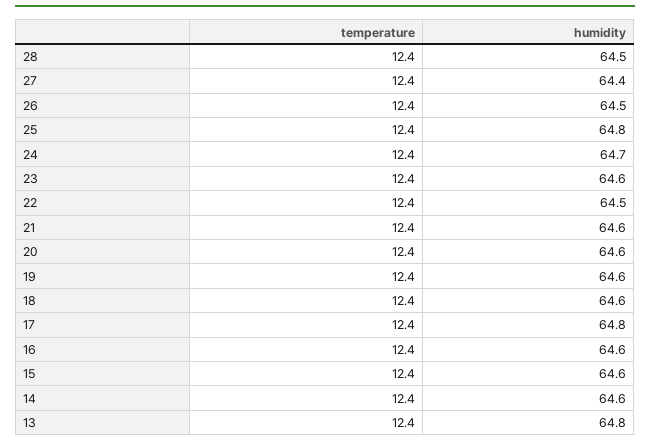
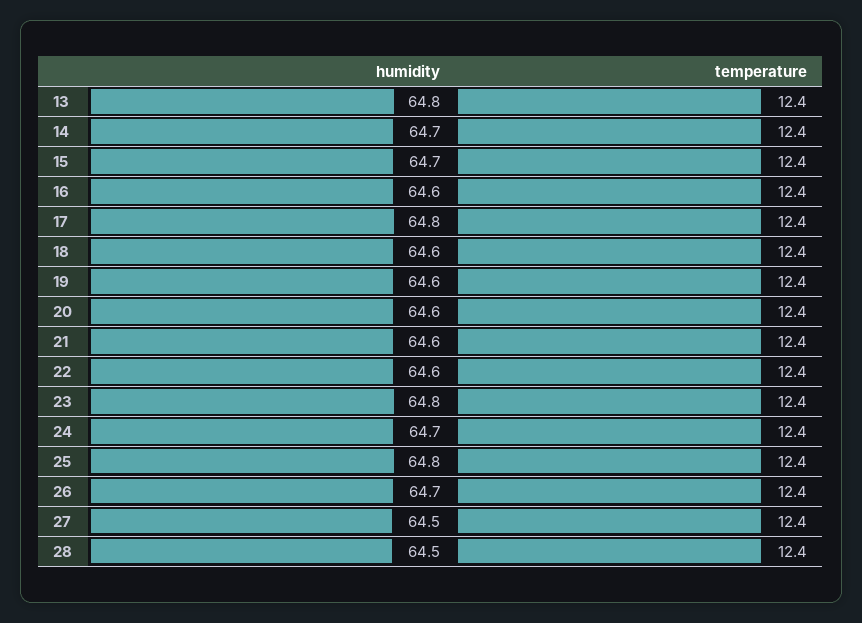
  {
    "temperature": {
      "28": 12.4,
      "27": 12.4,
      "26": 12.4,
      "25": 12.4,
      "24": 12.4,
      "23": 12.4,
      "22": 12.4,
      "21": 12.4,
      "20": 12.4,
      "19": 12.4,
      "18": 12.4,
      "17": 12.4,
      "16": 12.4,
      "15": 12.4,
      "14": 12.4,
      "13": 12.4
    },
    "humidity": {
      "28": 64.5,
-     "27": 64.4,
+     "27": 64.5,
-     "26": 64.5,
+     "26": 64.7,
      "25": 64.8,
      "24": 64.7,
-     "23": 64.6,
+     "23": 64.8,
-     "22": 64.5,
+     "22": 64.6,
      "21": 64.6,
      "20": 64.6,
      "19": 64.6,
      "18": 64.6,
      "17": 64.8,
      "16": 64.6,
-     "15": 64.6,
+     "15": 64.7,
-     "14": 64.6,
+     "14": 64.7,
      "13": 64.8
    }
  }

